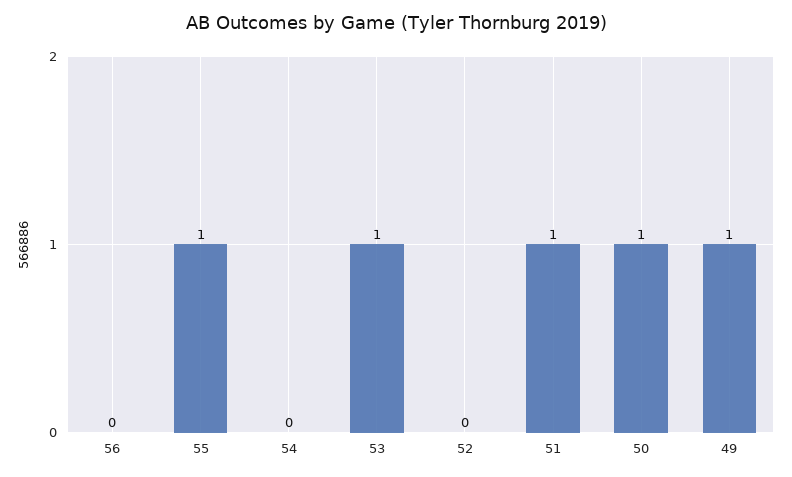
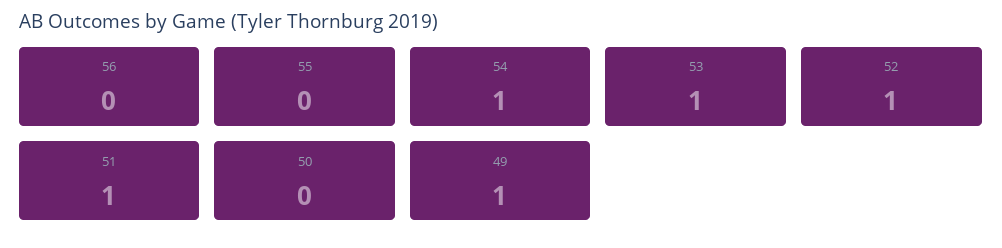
  {
    "56": 0,
-   "55": 1,
+   "55": 0,
-   "54": 0,
+   "54": 1,
    "53": 1,
-   "52": 0,
+   "52": 1,
    "51": 1,
-   "50": 1,
+   "50": 0,
    "49": 1
  }

